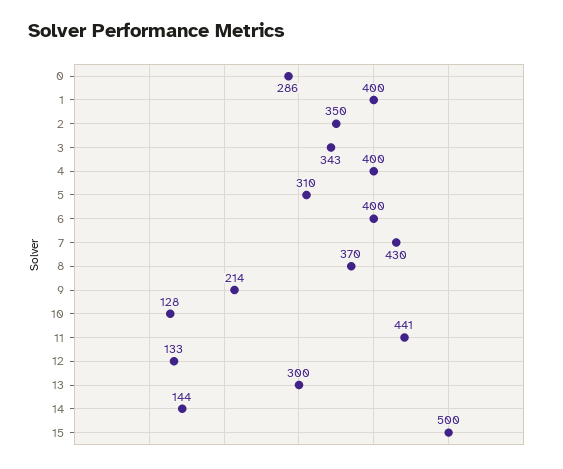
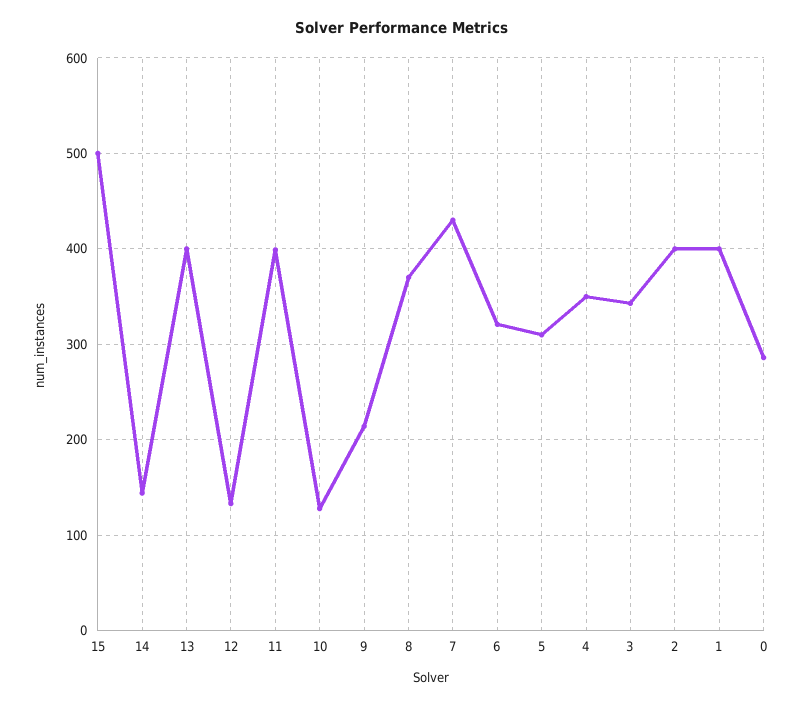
  {
    "0": 286,
    "1": 400,
-   "2": 350,
+   "2": 400,
    "3": 343,
-   "4": 400,
+   "4": 350,
    "5": 310,
-   "6": 400,
+   "6": 320,
    "7": 430,
    "8": 370,
    "9": 214,
    "10": 128,
-   "11": 441,
+   "11": 400,
    "12": 133,
-   "13": 300,
+   "13": 400,
    "14": 144,
    "15": 500
  }

